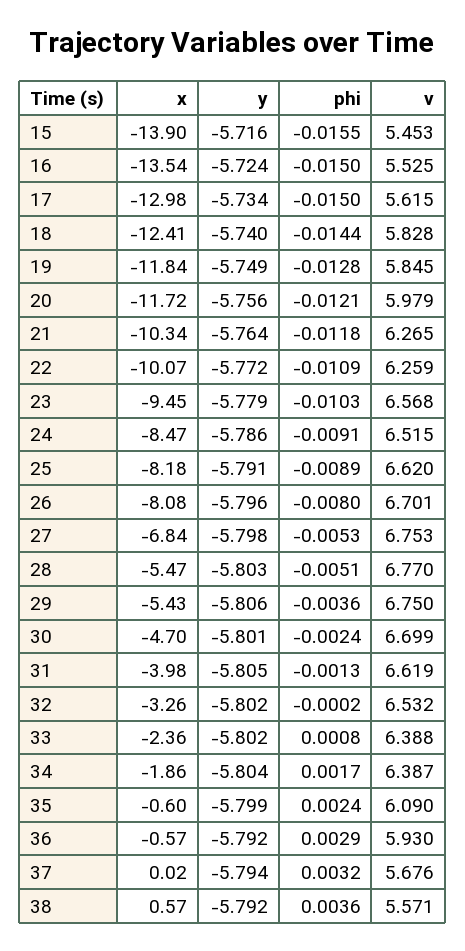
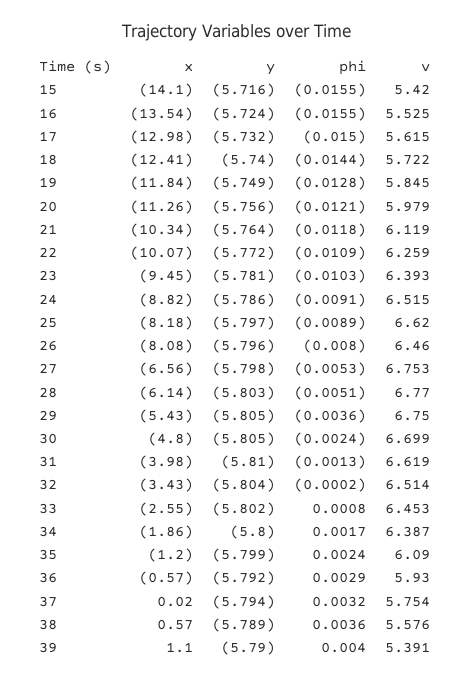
  {
    "x": {
-     "15": -13.9,
+     "15": -14.1,
      "16": -13.54,
      "17": -12.98,
      "18": -12.41,
      "19": -11.84,
-     "20": -11.72,
+     "20": -11.26,
      "21": -10.34,
      "22": -10.07,
      "23": -9.45,
-     "24": -8.47,
+     "24": -8.82,
      "25": -8.18,
      "26": -8.08,
-     "27": -6.84,
+     "27": -6.56,
-     "28": -5.47,
+     "28": -6.14,
      "29": -5.43,
-     "30": -4.7,
+     "30": -4.8,
      "31": -3.98,
-     "32": -3.26,
+     "32": -3.43,
-     "33": -2.36,
+     "33": -2.55,
      "34": -1.86,
-     "35": -0.6,
+     "35": -1.2,
      "36": -0.57,
      "37": 0.02,
-     "38": 0.57
+     "38": 0.57,
+     "39": 1.1
    },
    "y": {
      "15": -5.716,
      "16": -5.724,
-     "17": -5.734,
+     "17": -5.732,
      "18": -5.74,
      "19": -5.749,
      "20": -5.756,
      "21": -5.764,
      "22": -5.772,
-     "23": -5.779,
+     "23": -5.781,
      "24": -5.786,
-     "25": -5.791,
+     "25": -5.797,
      "26": -5.796,
      "27": -5.798,
      "28": -5.803,
-     "29": -5.806,
+     "29": -5.805,
-     "30": -5.801,
+     "30": -5.805,
-     "31": -5.805,
+     "31": -5.81,
-     "32": -5.802,
+     "32": -5.804,
      "33": -5.802,
-     "34": -5.804,
+     "34": -5.8,
      "35": -5.799,
      "36": -5.792,
      "37": -5.794,
-     "38": -5.792
+     "38": -5.789,
+     "39": -5.79
    },
    "phi": {
      "15": -0.0155,
-     "16": -0.015,
+     "16": -0.0155,
      "17": -0.015,
      "18": -0.0144,
      "19": -0.0128,
      "20": -0.0121,
      "21": -0.0118,
      "22": -0.0109,
      "23": -0.0103,
      "24": -0.0091,
      "25": -0.0089,
      "26": -0.008,
      "27": -0.0053,
      "28": -0.0051,
      "29": -0.0036,
      "30": -0.0024,
      "31": -0.0013,
      "32": -0.0002,
      "33": 0.0008,
      "34": 0.0017,
      "35": 0.0024,
      "36": 0.0029,
      "37": 0.0032,
-     "38": 0.0036
+     "38": 0.0036,
+     "39": 0.004
    },
    "v": {
-     "15": 5.453,
+     "15": 5.42,
      "16": 5.525,
      "17": 5.615,
-     "18": 5.828,
+     "18": 5.722,
      "19": 5.845,
      "20": 5.979,
-     "21": 6.265,
+     "21": 6.119,
      "22": 6.259,
-     "23": 6.568,
+     "23": 6.393,
      "24": 6.515,
      "25": 6.62,
-     "26": 6.701,
+     "26": 6.46,
      "27": 6.753,
      "28": 6.77,
      "29": 6.75,
      "30": 6.699,
      "31": 6.619,
-     "32": 6.532,
+     "32": 6.514,
-     "33": 6.388,
+     "33": 6.453,
      "34": 6.387,
      "35": 6.09,
      "36": 5.93,
-     "37": 5.676,
+     "37": 5.754,
-     "38": 5.571
+     "38": 5.576,
+     "39": 5.391
    }
  }

